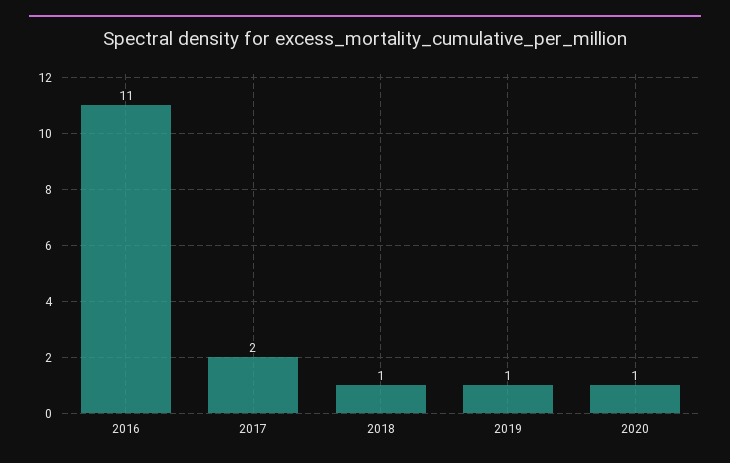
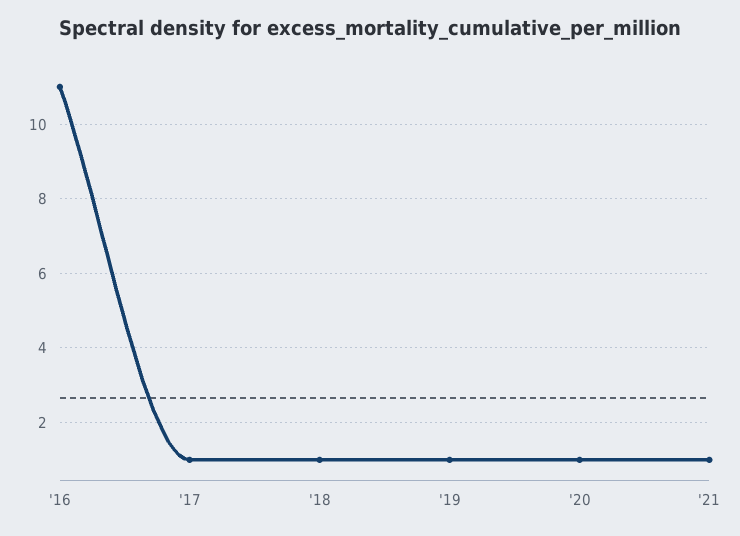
  {
    "2016": 11,
-   "2017": 2,
+   "2017": 1,
    "2018": 1,
    "2019": 1,
-   "2020": 1
+   "2020": 1,
+   "'21": 1
  }

